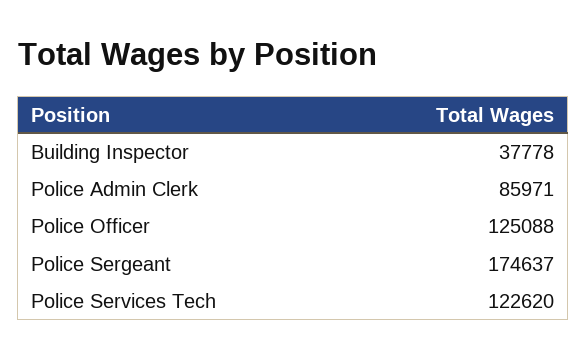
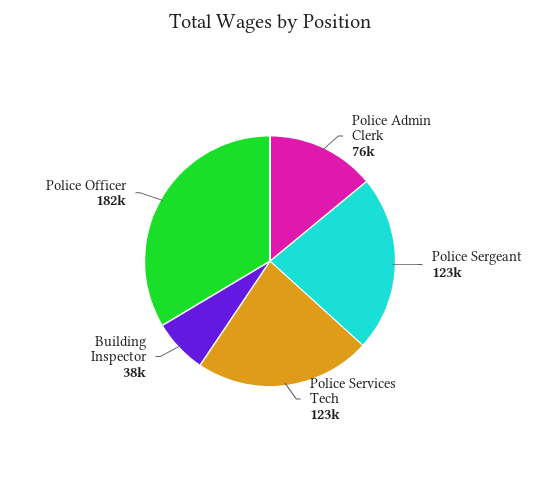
  {
    "Building Inspector": 37778,
-   "Police Admin Clerk": 85971,
+   "Police Admin Clerk": 76000,
-   "Police Officer": 125088,
+   "Police Officer": 182000,
-   "Police Sergeant": 174637,
+   "Police Sergeant": 123000,
    "Police Services Tech": 122620
  }

